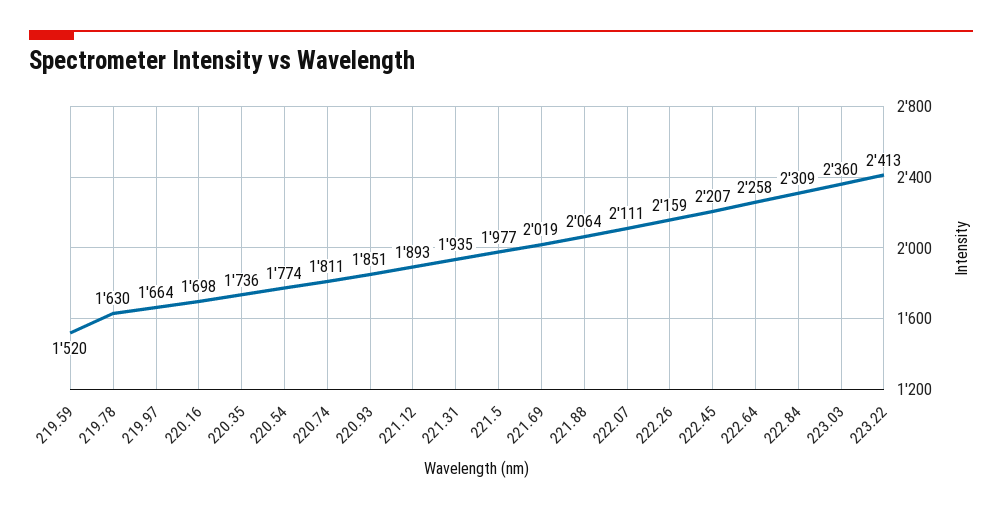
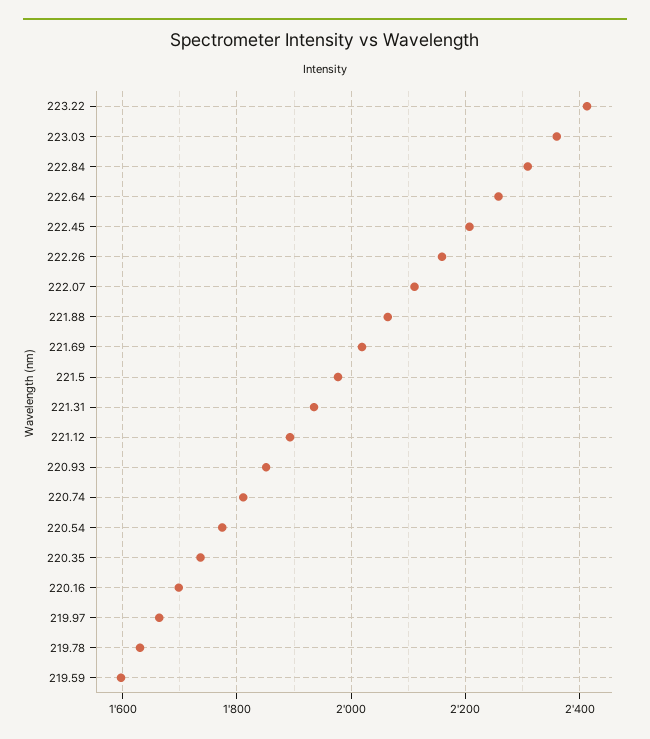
  {
-   "219.59": 1520,
+   "219.59": 1600,
    "219.78": 1630,
    "219.97": 1664,
    "220.16": 1698,
    "220.35": 1736,
    "220.54": 1774,
    "220.74": 1811,
    "220.93": 1851,
    "221.12": 1893,
    "221.31": 1935,
    "221.5": 1977,
    "221.69": 2019,
    "221.88": 2064,
    "222.07": 2111,
    "222.26": 2159,
    "222.45": 2207,
    "222.64": 2258,
    "222.84": 2309,
    "223.03": 2360,
    "223.22": 2413
  }

